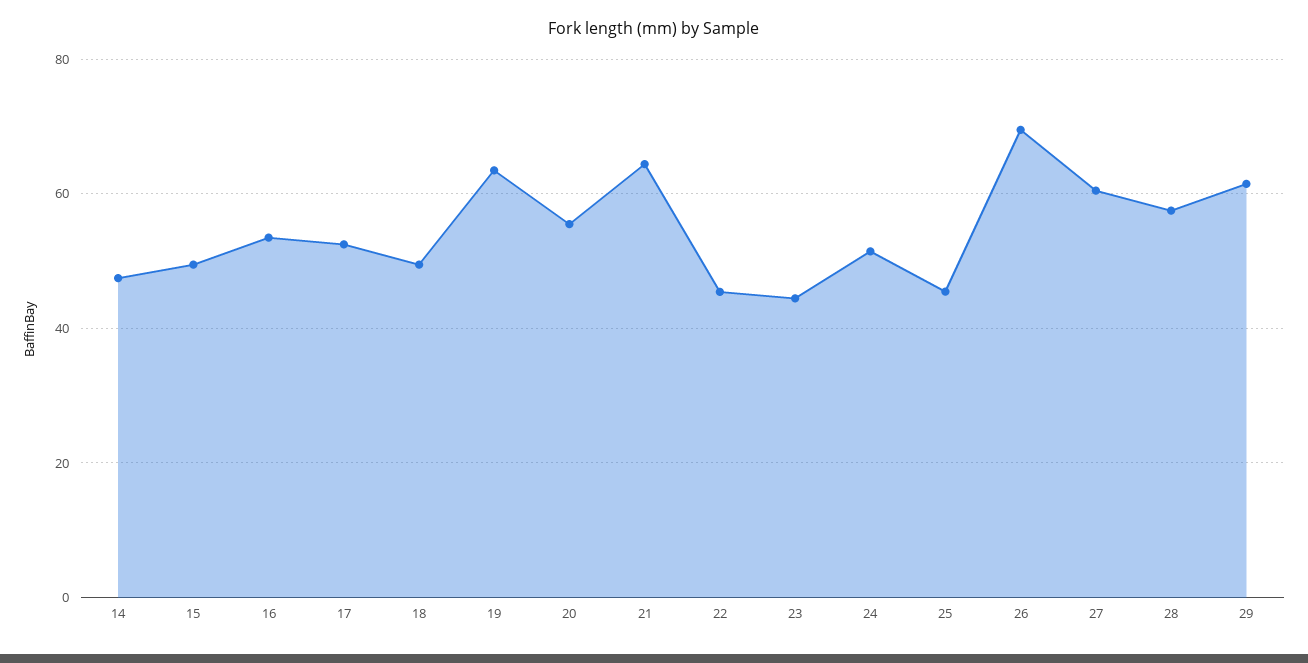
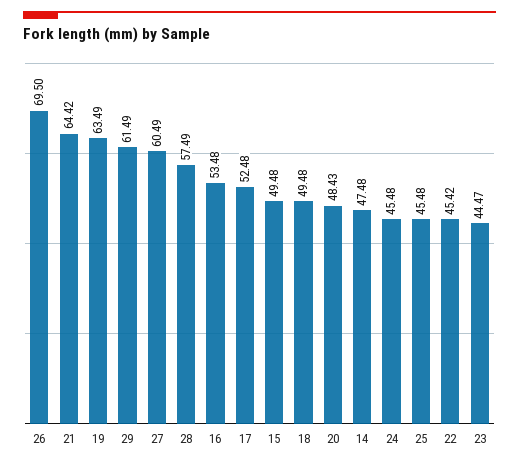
  {
    "14": 47.48,
    "15": 49.48,
    "16": 53.48,
    "17": 52.48,
    "18": 49.48,
    "19": 63.49,
-   "20": 56,
+   "20": 48.43,
    "21": 64.42,
    "22": 45.42,
    "23": 44.47,
-   "24": 52,
+   "24": 45.48,
    "25": 45.48,
    "26": 69.5,
    "27": 60.49,
    "28": 57.49,
    "29": 61.49
  }

